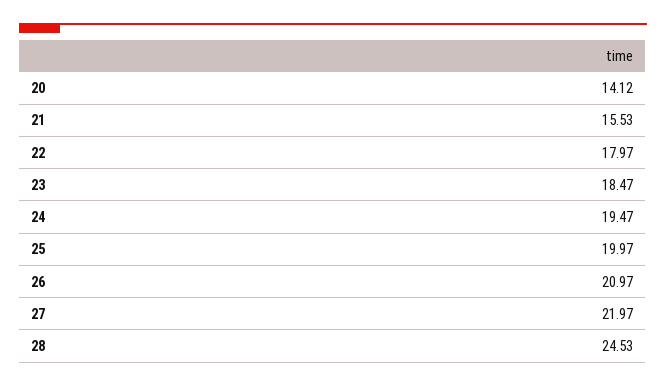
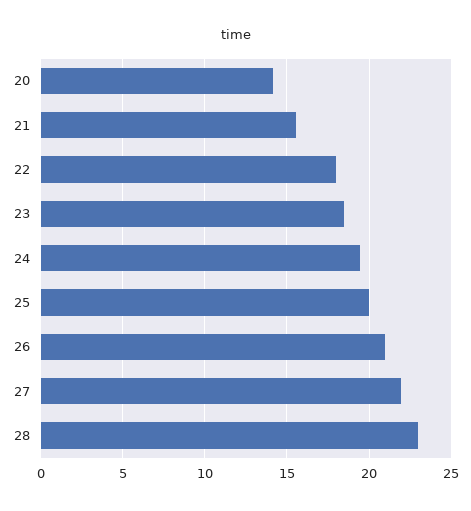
  {
    "20": 14.12,
    "21": 15.53,
    "22": 17.97,
    "23": 18.47,
    "24": 19.47,
    "25": 19.97,
    "26": 20.97,
    "27": 21.97,
-   "28": 24.53
+   "28": 23
  }

